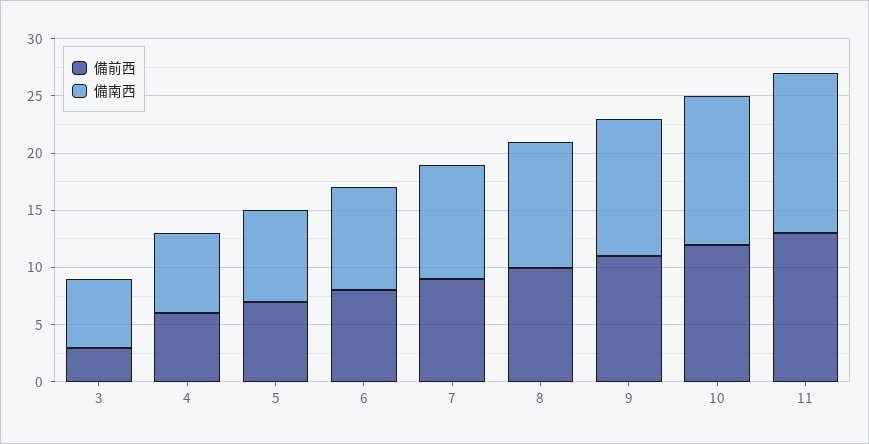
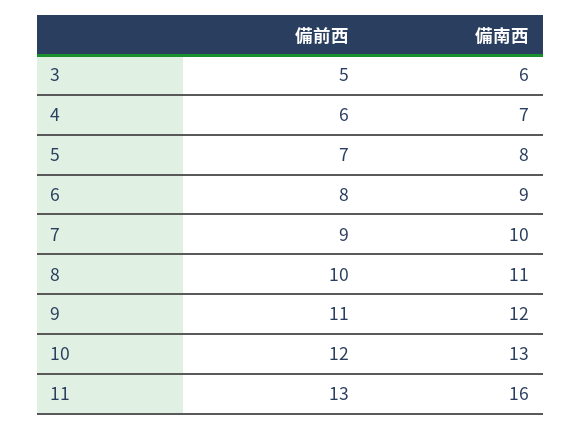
  {
    "備前西": {
-     "3": 3,
+     "3": 5,
      "4": 6,
      "5": 7,
      "6": 8,
      "7": 9,
      "8": 10,
      "9": 11,
      "10": 12,
      "11": 13
    },
    "備南西": {
      "3": 6,
      "4": 7,
      "5": 8,
      "6": 9,
      "7": 10,
      "8": 11,
      "9": 12,
      "10": 13,
-     "11": 14
+     "11": 16
    }
  }

